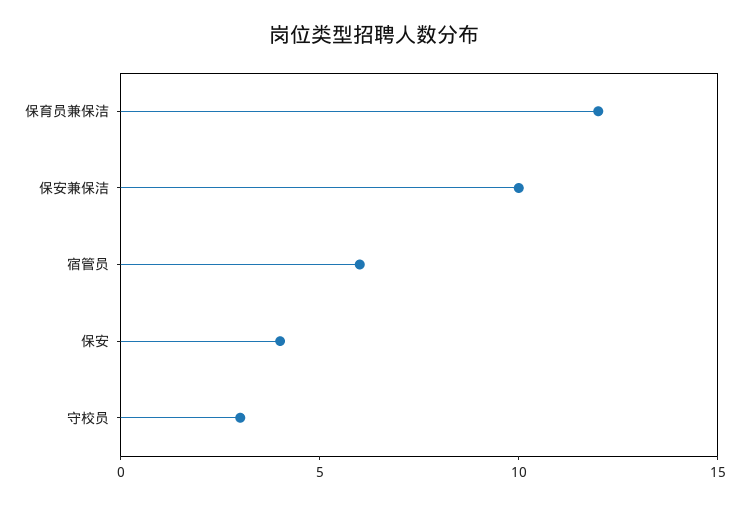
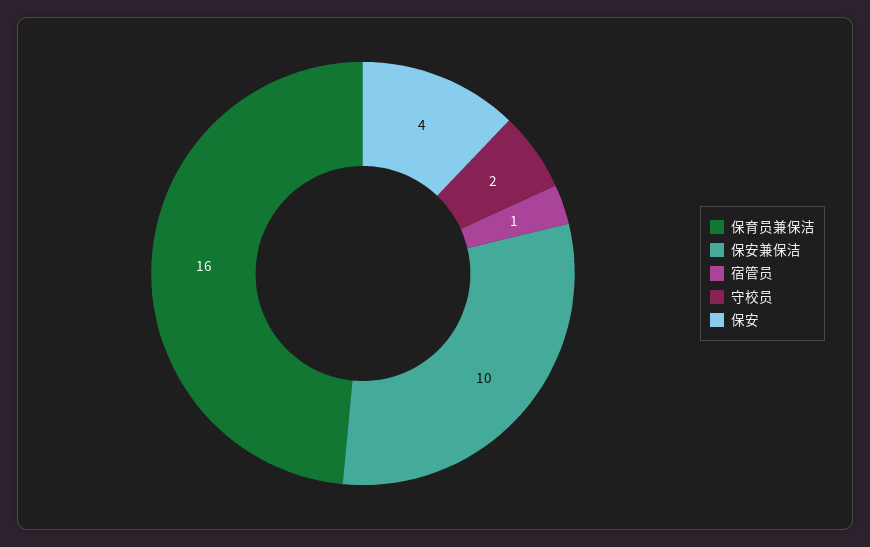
  {
-   "保育员兼保洁": 12,
+   "保育员兼保洁": 16,
    "保安兼保洁": 10,
-   "宿管员": 6,
+   "宿管员": 1,
    "保安": 4,
-   "守校员": 3
+   "守校员": 2
  }

